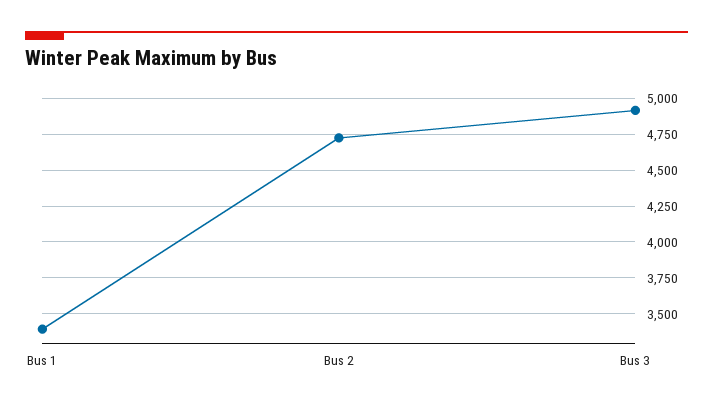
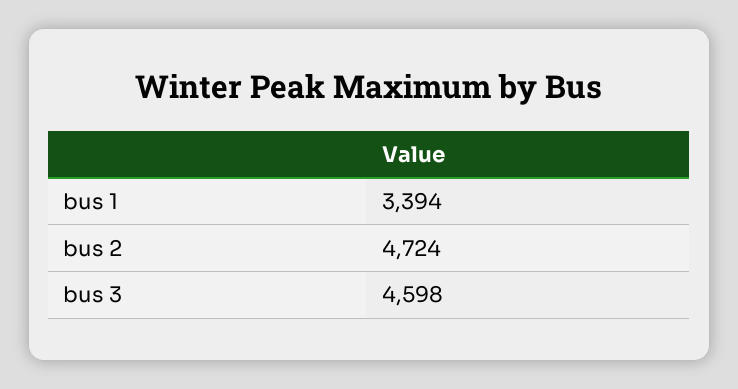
  {
    "Bus 1": 3394,
    "Bus 2": 4724,
-   "Bus 3": 4900
+   "Bus 3": 4598
  }

